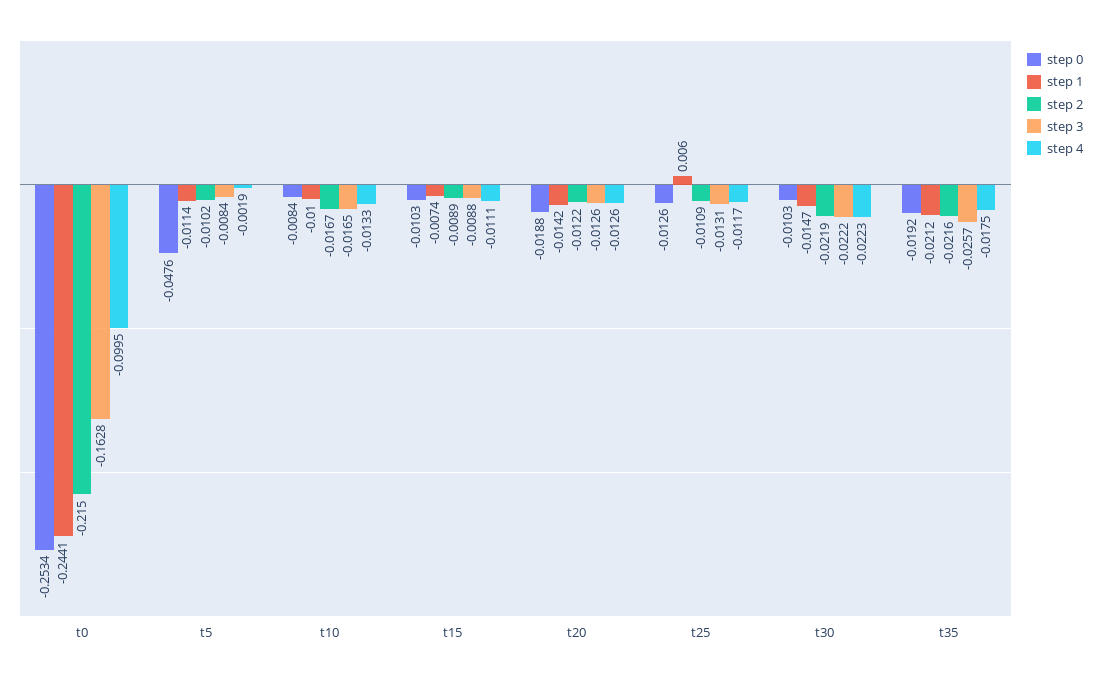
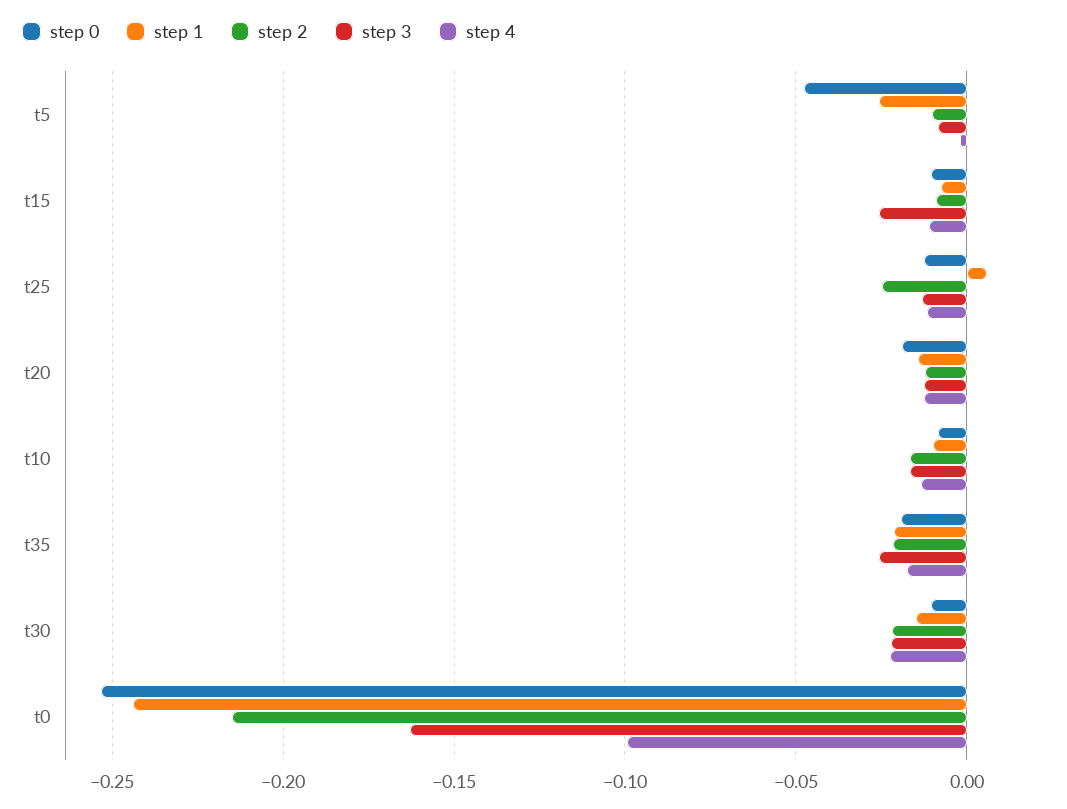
  {
    "step 0": {
      "t0": -0.2534,
      "t5": -0.0476,
      "t10": -0.0084,
      "t15": -0.0103,
      "t20": -0.0188,
      "t25": -0.0126,
      "t30": -0.0103,
      "t35": -0.0192
    },
    "step 1": {
      "t0": -0.2441,
-     "t5": -0.0114,
+     "t5": -0.025,
      "t10": -0.01,
      "t15": -0.0074,
      "t20": -0.0142,
      "t25": 0.006,
      "t30": -0.0147,
      "t35": -0.0212
    },
    "step 2": {
      "t0": -0.215,
      "t5": -0.0102,
      "t10": -0.0167,
      "t15": -0.0089,
      "t20": -0.0122,
-     "t25": -0.0109,
+     "t25": -0.025,
      "t30": -0.0219,
      "t35": -0.0216
    },
    "step 3": {
      "t0": -0.1628,
      "t5": -0.0084,
      "t10": -0.0165,
-     "t15": -0.0088,
+     "t15": -0.025,
      "t20": -0.0126,
      "t25": -0.0131,
      "t30": -0.0222,
      "t35": -0.0257
    },
    "step 4": {
      "t0": -0.0995,
      "t5": -0.0019,
      "t10": -0.0133,
      "t15": -0.0111,
      "t20": -0.0126,
      "t25": -0.0117,
      "t30": -0.0223,
      "t35": -0.0175
    }
  }

